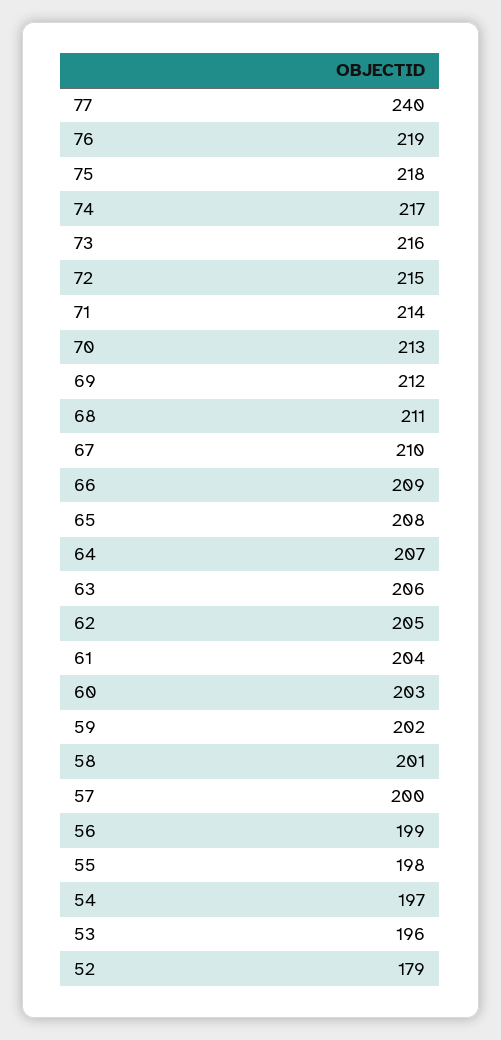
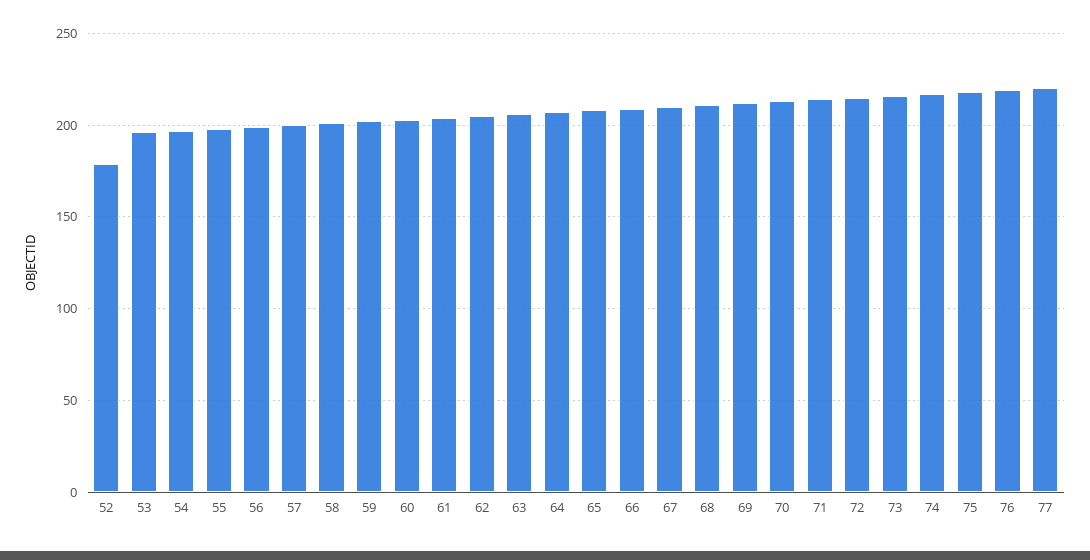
  {
-   "77": 240,
+   "77": 220,
    "76": 219,
    "75": 218,
    "74": 217,
    "73": 216,
    "72": 215,
    "71": 214,
    "70": 213,
    "69": 212,
    "68": 211,
    "67": 210,
    "66": 209,
    "65": 208,
    "64": 207,
    "63": 206,
    "62": 205,
    "61": 204,
    "60": 203,
    "59": 202,
    "58": 201,
    "57": 200,
    "56": 199,
    "55": 198,
    "54": 197,
    "53": 196,
    "52": 179
  }

